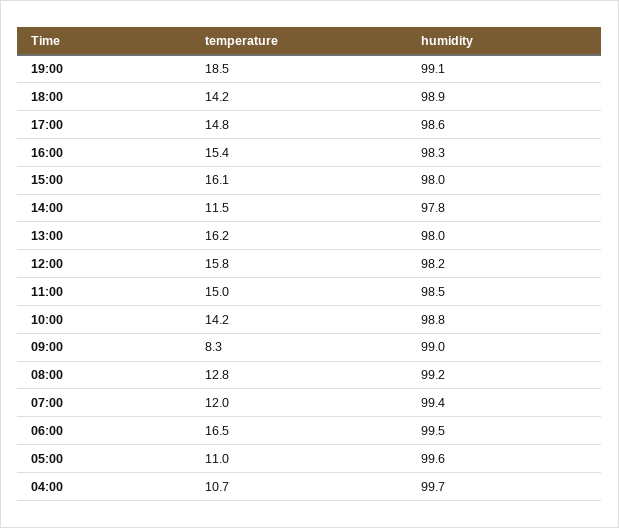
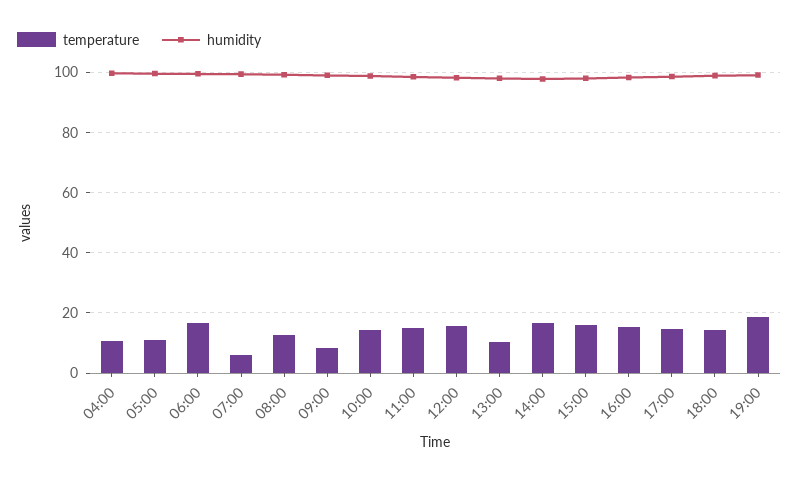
  {
    "temperature": {
      "19:00": 18.5,
      "18:00": 14.2,
      "17:00": 14.8,
      "16:00": 15.4,
      "15:00": 16.1,
-     "14:00": 11.5,
+     "14:00": 16,
-     "13:00": 16.2,
+     "13:00": 10,
      "12:00": 15.8,
      "11:00": 15,
      "10:00": 14.2,
      "09:00": 8.3,
      "08:00": 12.8,
-     "07:00": 12,
+     "07:00": 6,
      "06:00": 16.5,
      "05:00": 11,
      "04:00": 10.7
    },
    "humidity": {
      "19:00": 99.1,
      "18:00": 98.9,
      "17:00": 98.6,
      "16:00": 98.3,
      "15:00": 98,
      "14:00": 97.8,
      "13:00": 98,
      "12:00": 98.2,
      "11:00": 98.5,
      "10:00": 98.8,
      "09:00": 99,
      "08:00": 99.2,
      "07:00": 99.4,
      "06:00": 99.5,
      "05:00": 99.6,
      "04:00": 99.7
    }
  }

